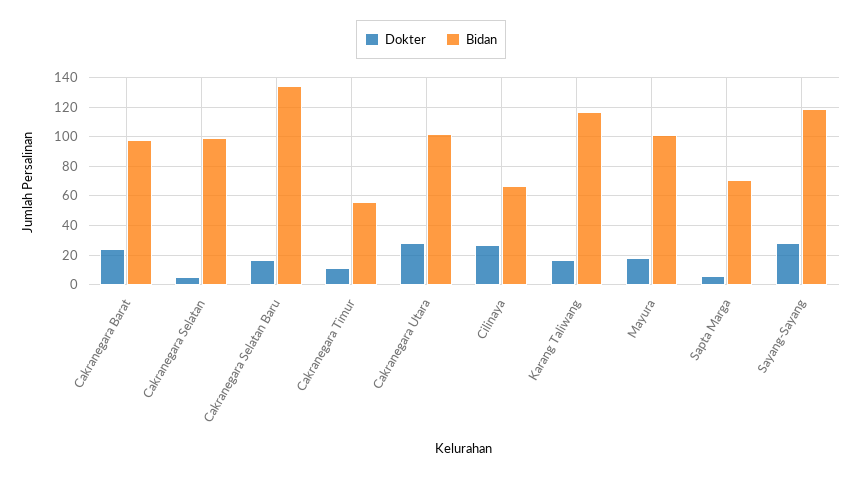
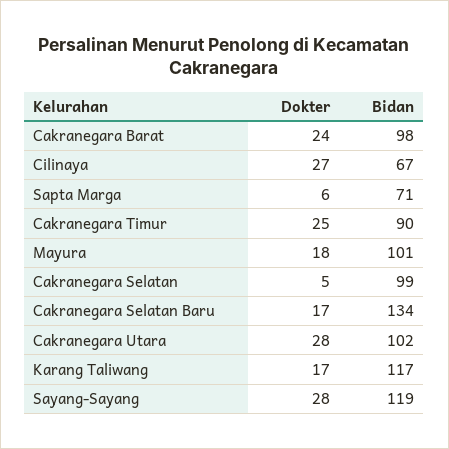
  {
    "Dokter": {
      "Cakranegara Barat": 24,
      "Cakranegara Selatan": 5,
      "Cakranegara Selatan Baru": 17,
-     "Cakranegara Timur": 10,
+     "Cakranegara Timur": 25,
      "Cakranegara Utara": 28,
      "Cilinaya": 27,
      "Karang Taliwang": 17,
      "Mayura": 18,
      "Sapta Marga": 6,
      "Sayang-Sayang": 28
    },
    "Bidan": {
      "Cakranegara Barat": 98,
      "Cakranegara Selatan": 99,
      "Cakranegara Selatan Baru": 134,
-     "Cakranegara Timur": 55,
+     "Cakranegara Timur": 90,
      "Cakranegara Utara": 102,
      "Cilinaya": 67,
      "Karang Taliwang": 117,
      "Mayura": 101,
      "Sapta Marga": 71,
      "Sayang-Sayang": 119
    }
  }

